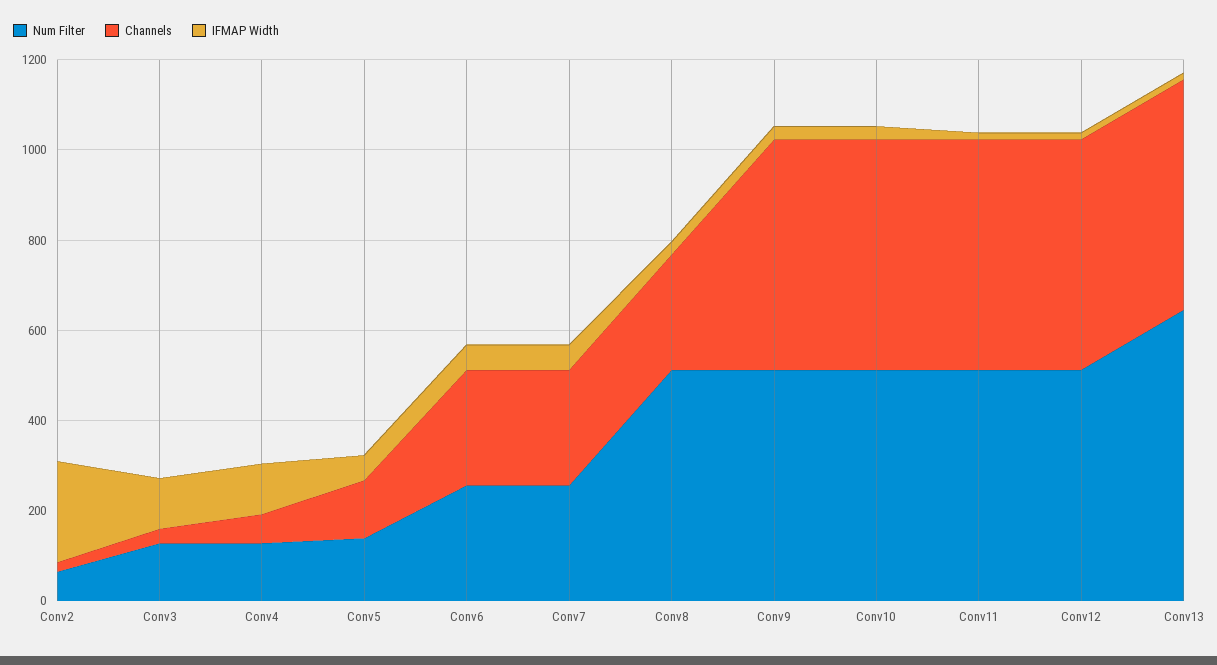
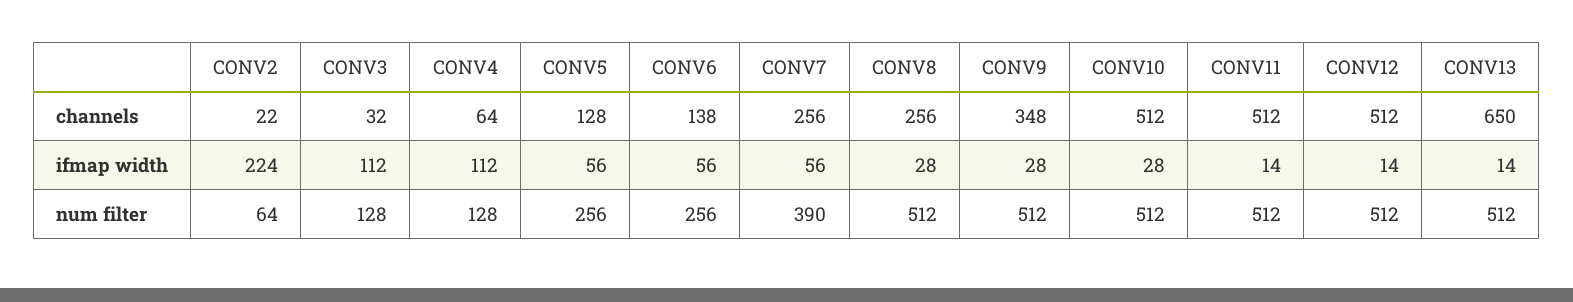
  {
    "Num Filter": {
      "Conv2": 64,
      "Conv3": 128,
      "Conv4": 128,
-     "Conv5": 150,
+     "Conv5": 256,
      "Conv6": 256,
-     "Conv7": 250,
+     "Conv7": 390,
      "Conv8": 512,
      "Conv9": 512,
      "Conv10": 512,
      "Conv11": 512,
      "Conv12": 512,
-     "Conv13": 650
+     "Conv13": 512
    },
    "Channels": {
      "Conv2": 22,
      "Conv3": 32,
      "Conv4": 64,
      "Conv5": 128,
-     "Conv6": 250,
+     "Conv6": 138,
      "Conv7": 256,
      "Conv8": 256,
-     "Conv9": 500,
+     "Conv9": 348,
      "Conv10": 512,
      "Conv11": 512,
      "Conv12": 512,
-     "Conv13": 500
+     "Conv13": 650
    },
    "IFMAP Width": {
      "Conv2": 224,
      "Conv3": 112,
      "Conv4": 112,
      "Conv5": 56,
      "Conv6": 56,
      "Conv7": 56,
      "Conv8": 28,
      "Conv9": 28,
      "Conv10": 28,
      "Conv11": 14,
      "Conv12": 14,
      "Conv13": 14
    }
  }

